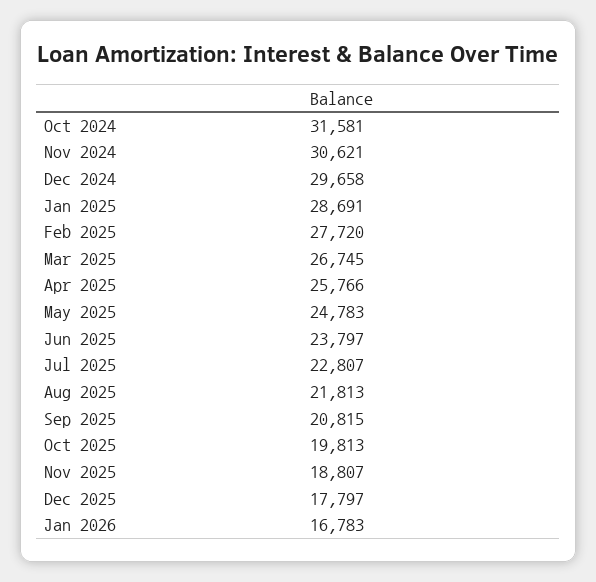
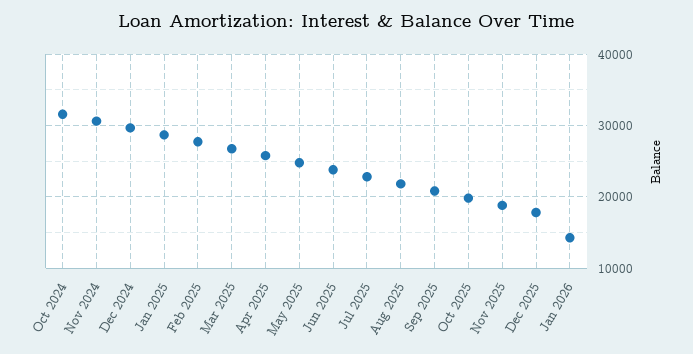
  {
    "Oct 2024": 31581,
    "Nov 2024": 30621,
    "Dec 2024": 29658,
    "Jan 2025": 28691,
    "Feb 2025": 27720,
    "Mar 2025": 26745,
    "Apr 2025": 25766,
    "May 2025": 24783,
    "Jun 2025": 23797,
    "Jul 2025": 22807,
    "Aug 2025": 21813,
    "Sep 2025": 20815,
    "Oct 2025": 19813,
    "Nov 2025": 18807,
    "Dec 2025": 17797,
-   "Jan 2026": 16783
+   "Jan 2026": 14000
  }

